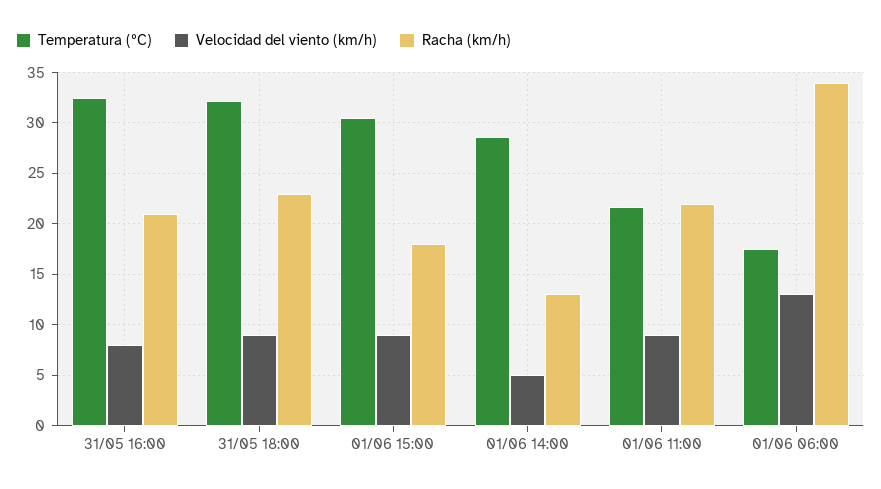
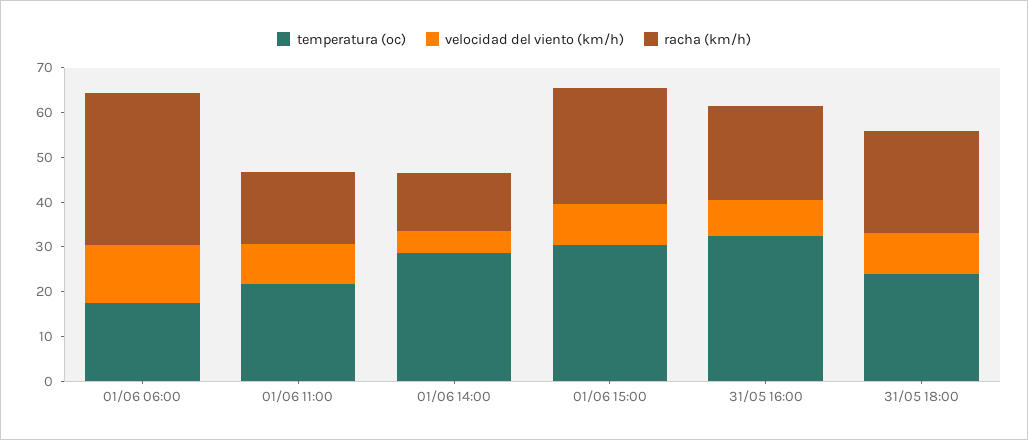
  {
    "Temperatura (ºC)": {
      "31/05 16:00": 33,
-     "31/05 18:00": 32,
+     "31/05 18:00": 24,
      "01/06 15:00": 31,
      "01/06 14:00": 29,
      "01/06 11:00": 22,
      "01/06 06:00": 18
    },
    "Velocidad del viento (km/h)": {
      "31/05 16:00": 8,
      "31/05 18:00": 9,
      "01/06 15:00": 9,
      "01/06 14:00": 5,
      "01/06 11:00": 9,
      "01/06 06:00": 13
    },
    "Racha (km/h)": {
      "31/05 16:00": 21,
      "31/05 18:00": 23,
-     "01/06 15:00": 18,
+     "01/06 15:00": 26,
      "01/06 14:00": 13,
-     "01/06 11:00": 22,
+     "01/06 11:00": 16,
      "01/06 06:00": 34
    }
  }

